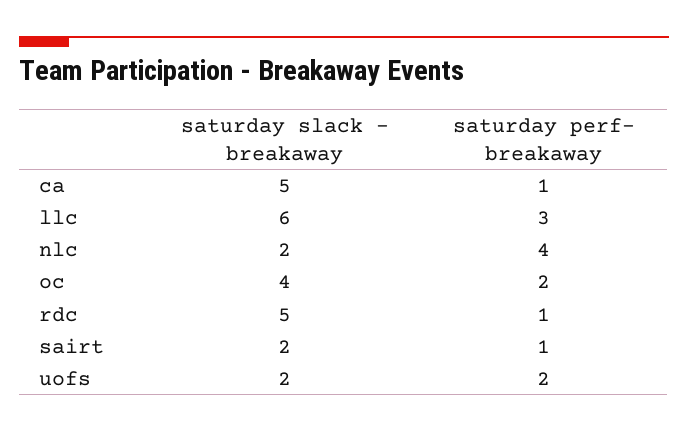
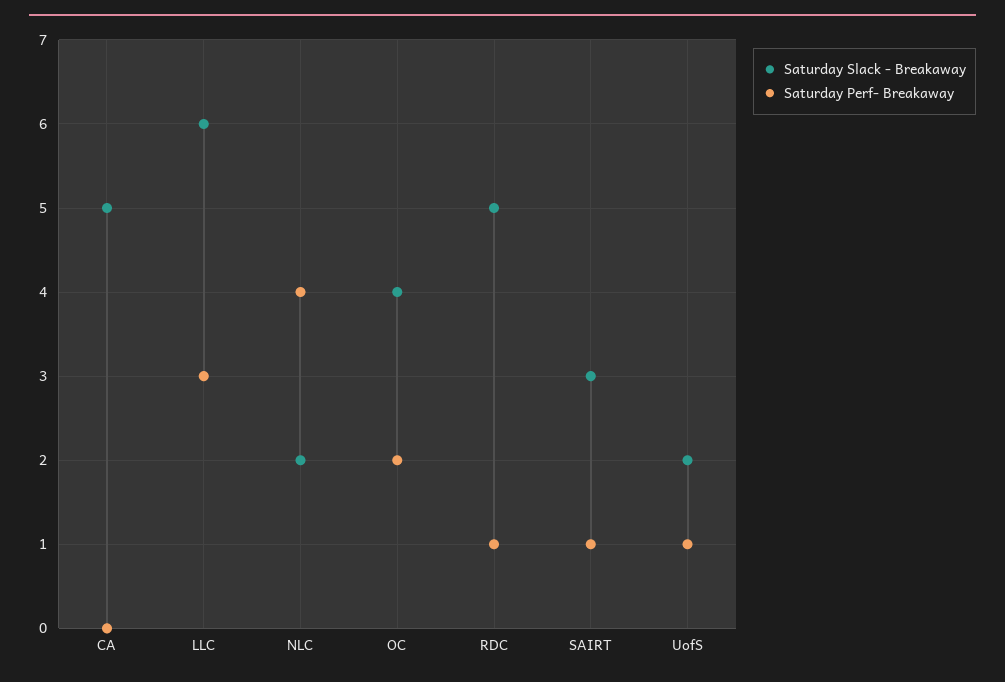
  {
    "saturday slack - breakaway": {
      "ca": 5,
      "llc": 6,
      "nlc": 2,
      "oc": 4,
      "rdc": 5,
-     "sairt": 2,
+     "sairt": 3,
      "uofs": 2
    },
    "saturday perf- breakaway": {
-     "ca": 1,
+     "ca": 0,
      "llc": 3,
      "nlc": 4,
      "oc": 2,
      "rdc": 1,
      "sairt": 1,
-     "uofs": 2
+     "uofs": 1
    }
  }

